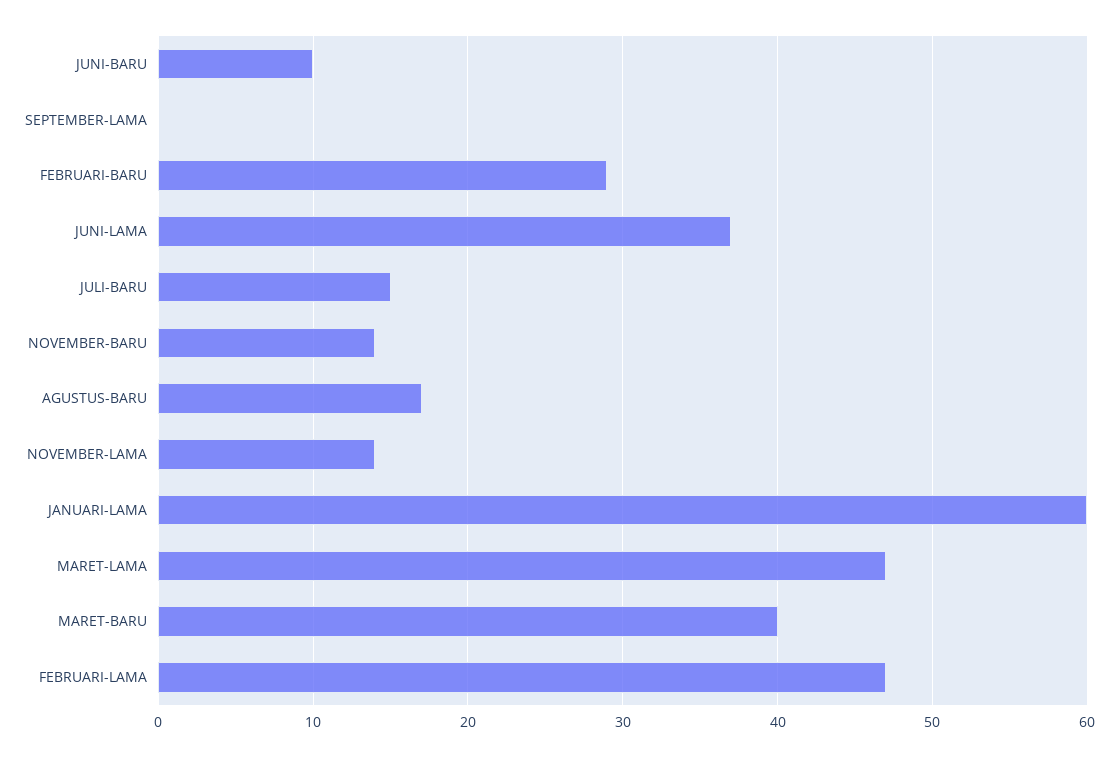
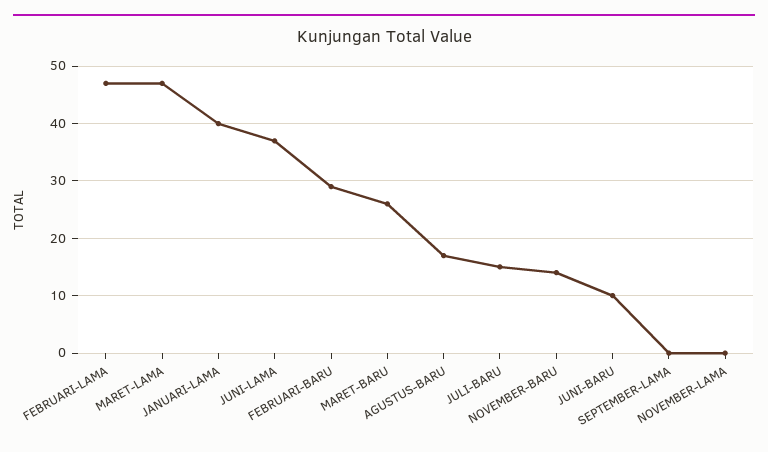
  {
    "JUNI-BARU": 10,
    "SEPTEMBER-LAMA": 0,
    "FEBRUARI-BARU": 29,
    "JUNI-LAMA": 37,
    "JULI-BARU": 15,
    "NOVEMBER-BARU": 14,
    "AGUSTUS-BARU": 17,
-   "NOVEMBER-LAMA": 14,
+   "NOVEMBER-LAMA": 0,
-   "JANUARI-LAMA": 60,
+   "JANUARI-LAMA": 40,
    "MARET-LAMA": 47,
-   "MARET-BARU": 40,
+   "MARET-BARU": 25,
    "FEBRUARI-LAMA": 47
  }

